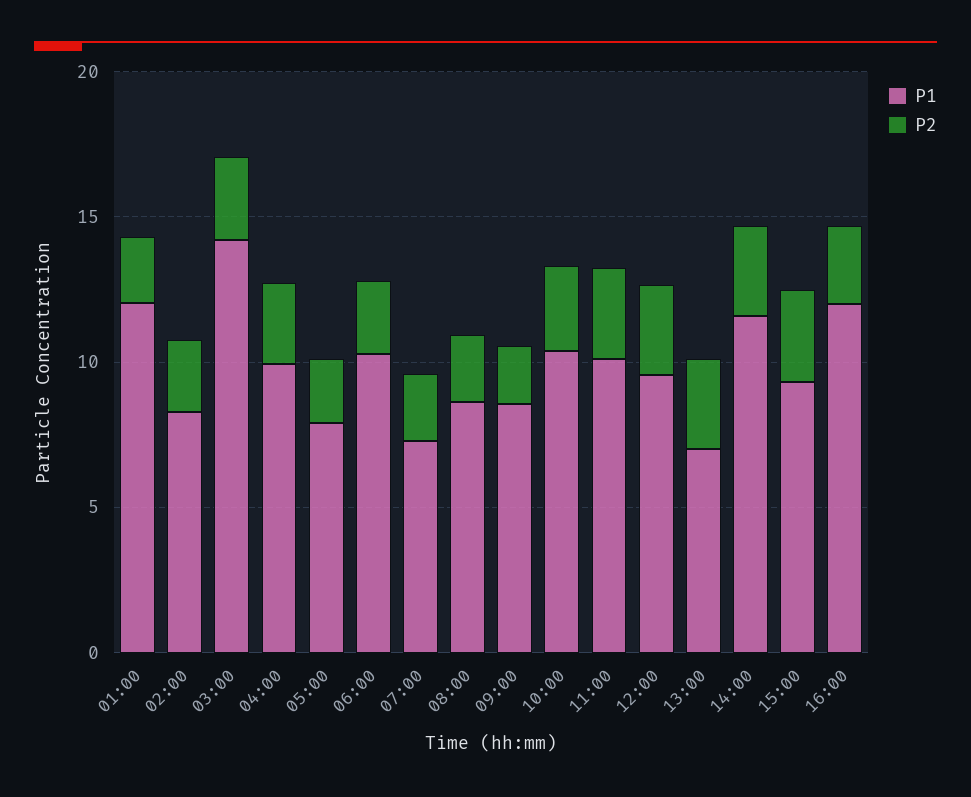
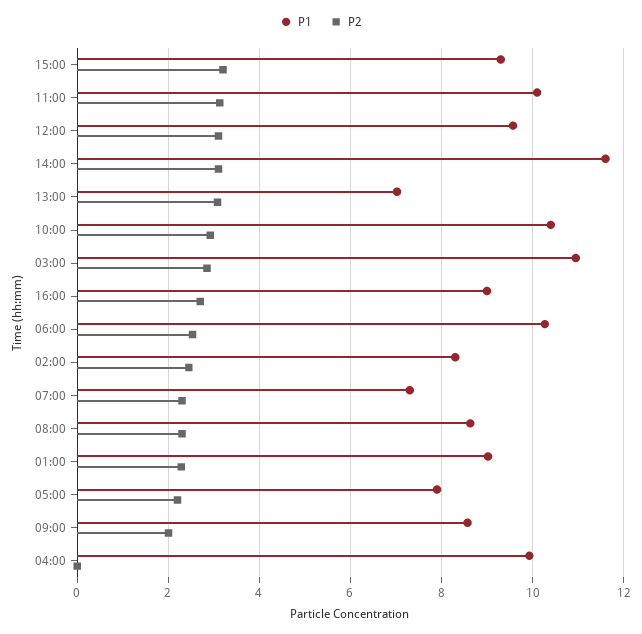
  {
    "P1": {
-     "01:00": 12,
+     "01:00": 9,
      "02:00": 8.4,
-     "03:00": 14,
+     "03:00": 11,
      "04:00": 10,
      "05:00": 8,
      "06:00": 10.2,
      "07:00": 7.4,
      "08:00": 8.6,
      "09:00": 8.6,
      "10:00": 10.4,
      "11:00": 10.2,
      "12:00": 9.6,
      "13:00": 7,
      "14:00": 11.6,
      "15:00": 9.4,
-     "16:00": 12
+     "16:00": 9
    },
    "P2": {
      "01:00": 2.2,
      "02:00": 2.4,
      "03:00": 2.8,
-     "04:00": 3,
+     "04:00": 0,
      "05:00": 2.2,
      "06:00": 2.6,
      "07:00": 2.4,
      "08:00": 2.4,
      "09:00": 2,
      "10:00": 3,
      "11:00": 3.2,
      "12:00": 3.2,
      "13:00": 3,
      "14:00": 3.2,
      "15:00": 3.2,
      "16:00": 2.8
    }
  }

